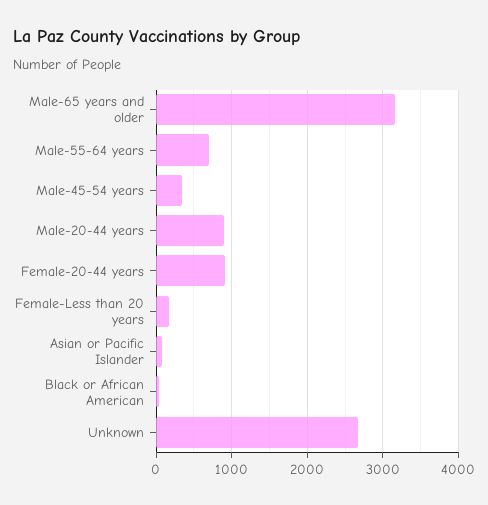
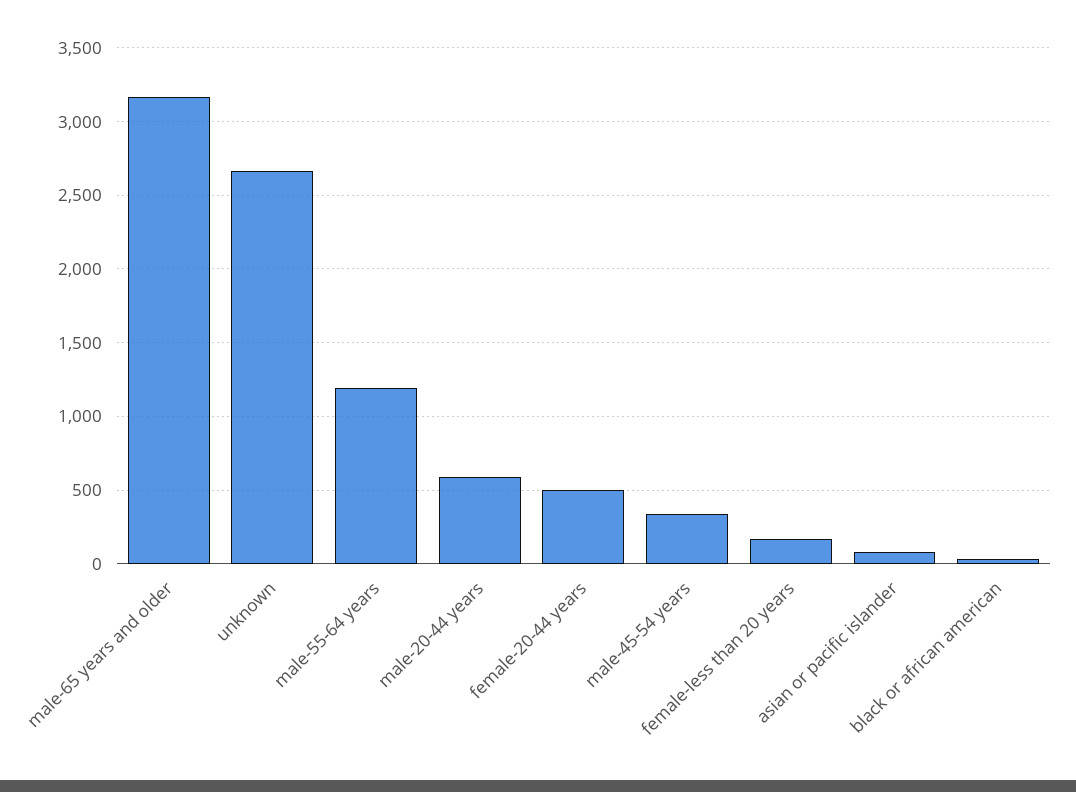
  {
    "Male-65 years and older": 3150,
-   "Male-55-64 years": 700,
+   "Male-55-64 years": 1200,
    "Male-45-54 years": 350,
-   "Male-20-44 years": 900,
+   "Male-20-44 years": 600,
-   "Female-20-44 years": 900,
+   "Female-20-44 years": 500,
    "Female-Less than 20 years": 150,
    "Asian or Pacific Islander": 100,
    "Black or African American": 50,
    "Unknown": 2650
  }

